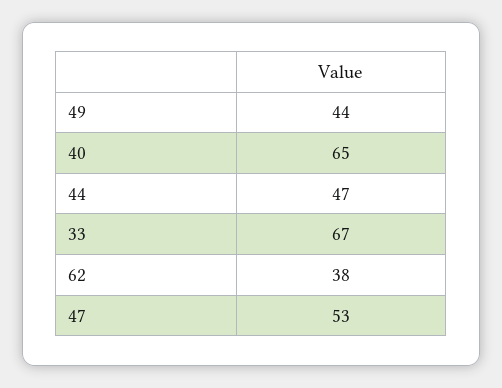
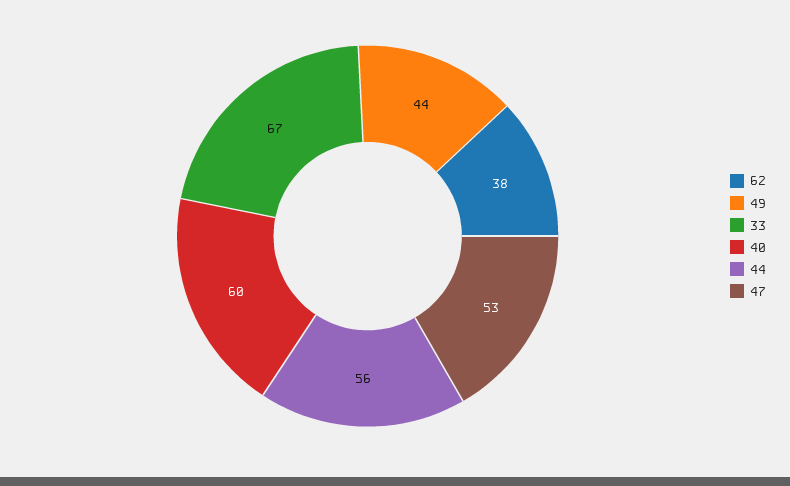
  {
    "49": 44,
-   "40": 65,
+   "40": 60,
-   "44": 47,
+   "44": 56,
    "33": 67,
    "62": 38,
    "47": 53
  }

